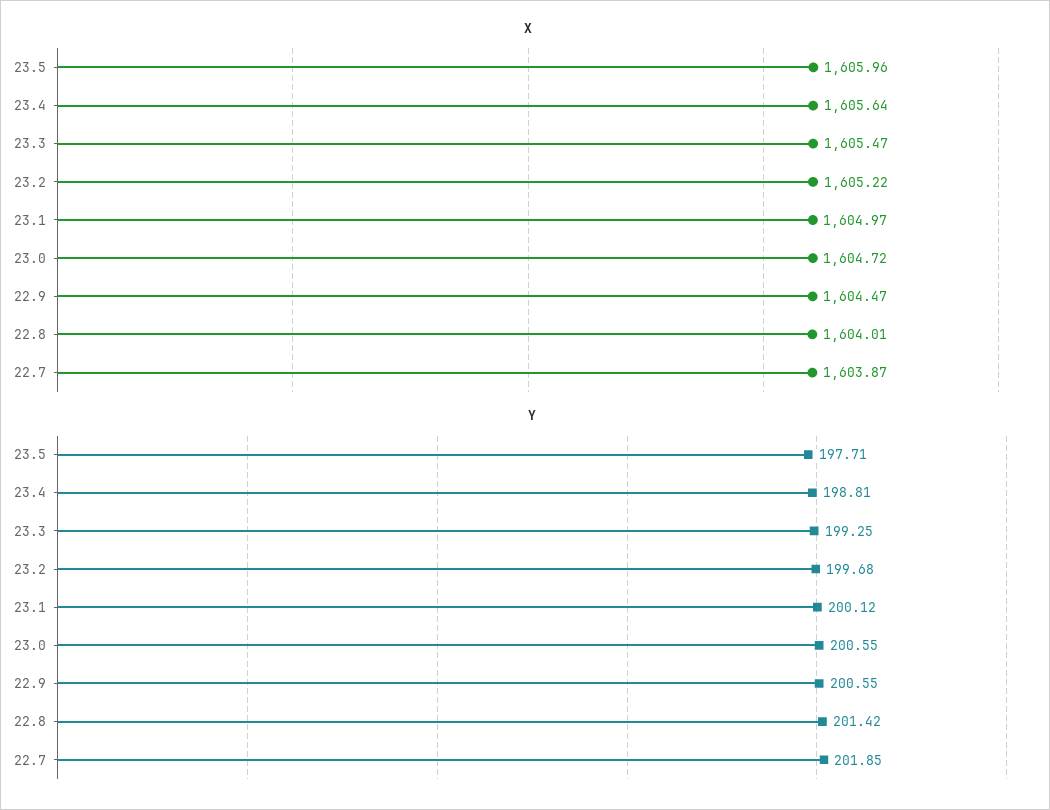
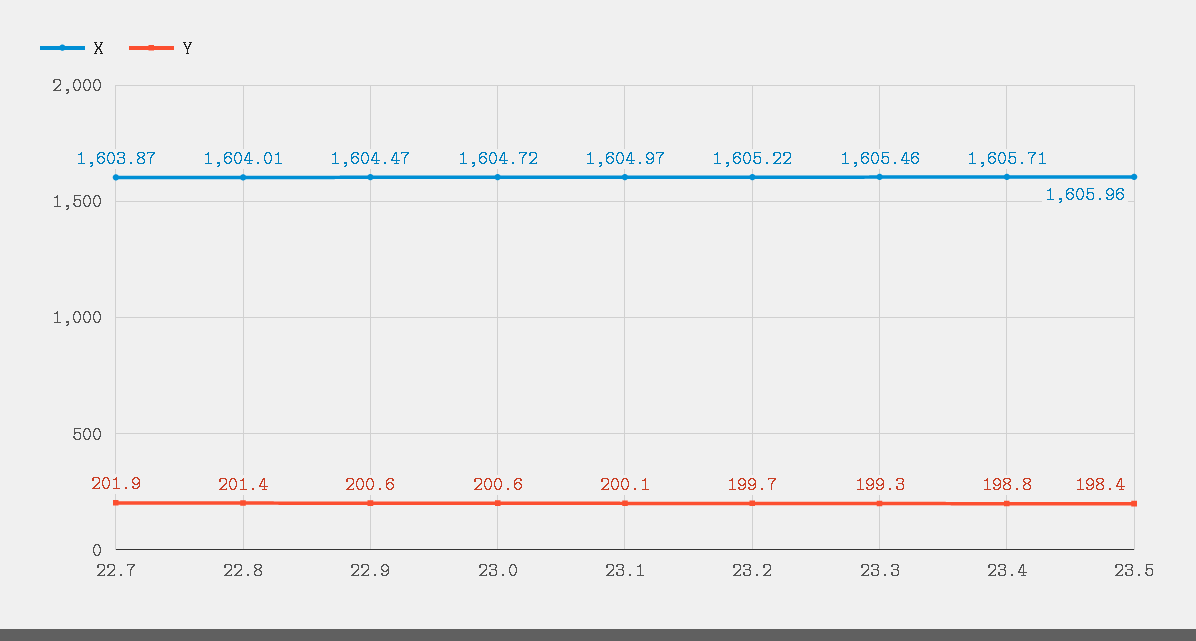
  {
    "X": {
      "23.5": 1605.96,
-     "23.4": 1605.64,
+     "23.4": 1605.71,
-     "23.3": 1605.47,
+     "23.3": 1605.46,
      "23.2": 1605.22,
      "23.1": 1604.97,
      "23.0": 1604.72,
      "22.9": 1604.47,
      "22.8": 1604.01,
      "22.7": 1603.87
    },
    "Y": {
-     "23.5": 197.71,
+     "23.5": 198.4,
      "23.4": 198.81,
      "23.3": 199.25,
      "23.2": 199.68,
      "23.1": 200.12,
      "23.0": 200.55,
      "22.9": 200.55,
      "22.8": 201.42,
      "22.7": 201.85
    }
  }

